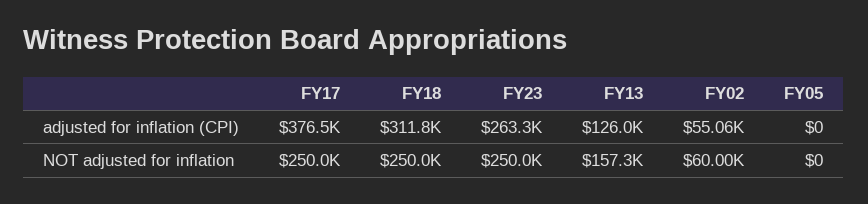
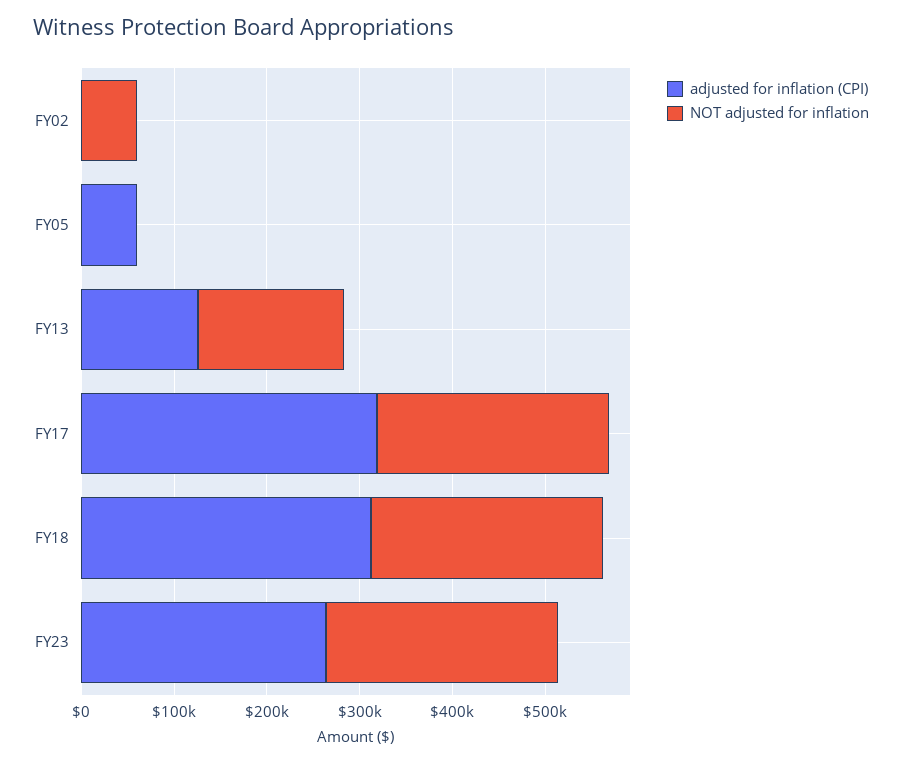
  {
    "adjusted for inflation (CPI)": {
-     "FY17": 376500,
+     "FY17": 320000,
      "FY18": 311800,
      "FY23": 263300,
      "FY13": 126000,
-     "FY02": 55060,
+     "FY02": 0,
-     "FY05": 0
+     "FY05": 60000
    },
    "NOT adjusted for inflation": {
      "FY17": 250000,
      "FY18": 250000,
      "FY23": 250000,
      "FY13": 157300,
      "FY02": 60000,
      "FY05": 0
    }
  }

